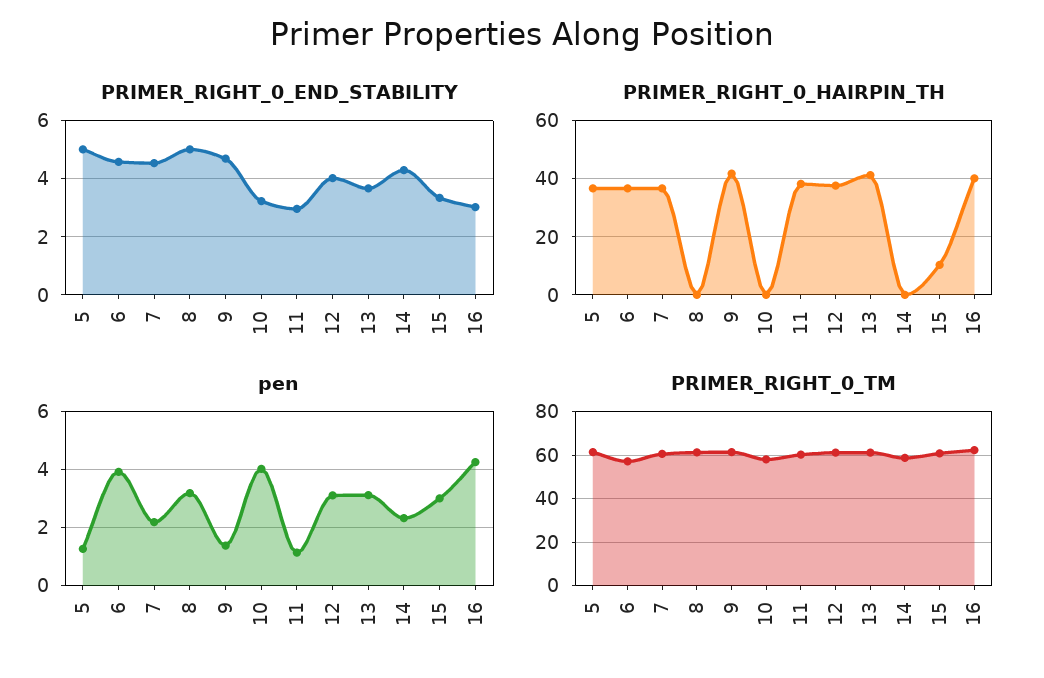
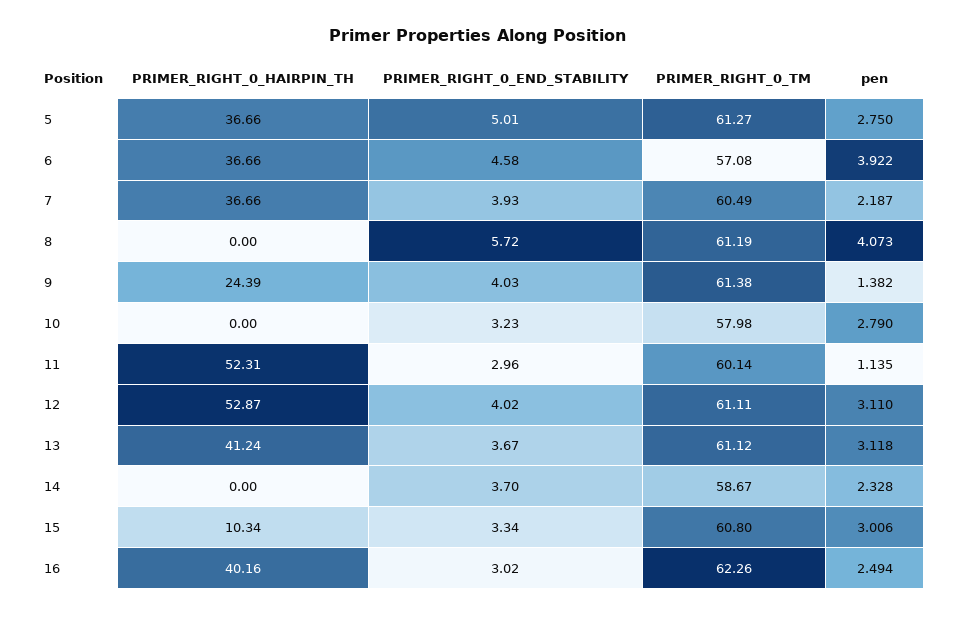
  {
    "PRIMER_RIGHT_0_END_STABILITY": {
      "5": 5.01,
      "6": 4.58,
-     "7": 4.5,
+     "7": 3.93,
-     "8": 5,
+     "8": 5.72,
-     "9": 4.75,
+     "9": 4.03,
      "10": 3.23,
      "11": 2.96,
      "12": 4.02,
      "13": 3.67,
-     "14": 4.25,
+     "14": 3.7,
      "15": 3.34,
      "16": 3.02
    },
    "PRIMER_RIGHT_0_HAIRPIN_TH": {
      "5": 36.66,
      "6": 36.66,
      "7": 36.66,
      "8": 0,
-     "9": 42.5,
+     "9": 24.39,
      "10": 0,
-     "11": 37.5,
+     "11": 52.31,
-     "12": 37.5,
+     "12": 52.87,
      "13": 41.24,
      "14": 0,
      "15": 10.34,
      "16": 40.16
    },
    "pen": {
-     "5": 1.25,
+     "5": 2.75,
      "6": 3.922,
      "7": 2.187,
-     "8": 3.25,
+     "8": 4.073,
      "9": 1.382,
-     "10": 4,
+     "10": 2.79,
      "11": 1.135,
      "12": 3.11,
      "13": 3.118,
      "14": 2.328,
      "15": 3.006,
-     "16": 4.25
+     "16": 2.494
    },
    "PRIMER_RIGHT_0_TM": {
      "5": 61.27,
      "6": 57.08,
      "7": 60.49,
      "8": 61.19,
      "9": 61.38,
      "10": 57.98,
      "11": 60.14,
      "12": 61.11,
      "13": 61.12,
      "14": 58.67,
      "15": 60.8,
      "16": 62.26
    }
  }

